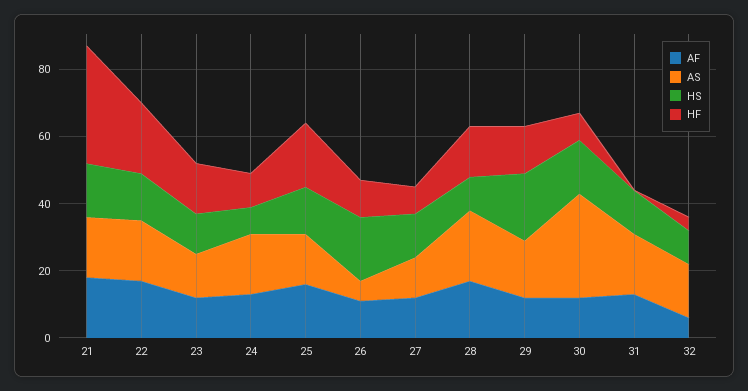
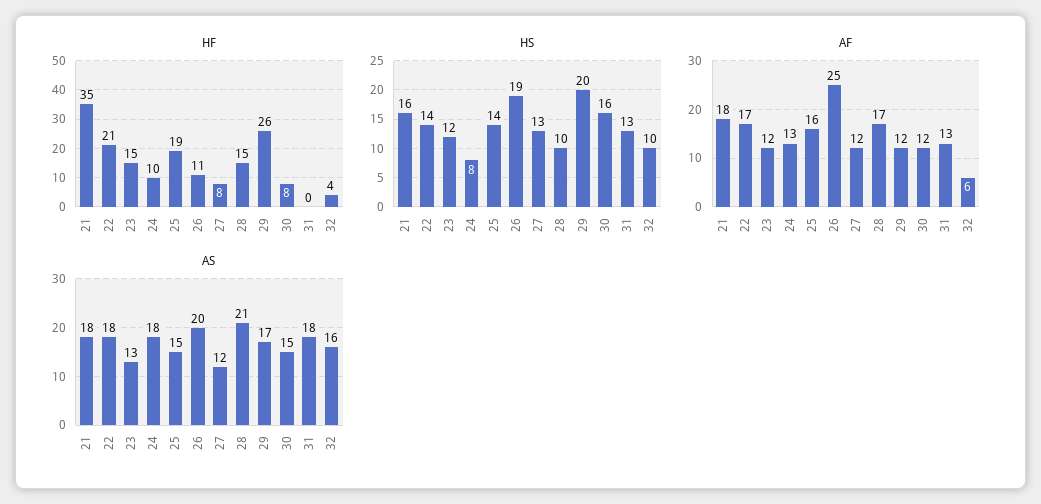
  {
    "AF": {
      "21": 18,
      "22": 17,
      "23": 12,
      "24": 13,
      "25": 16,
-     "26": 10,
+     "26": 25,
      "27": 12,
      "28": 17,
      "29": 12,
      "30": 12,
      "31": 13,
      "32": 6
    },
    "AS": {
      "21": 18,
      "22": 18,
      "23": 13,
      "24": 18,
      "25": 15,
-     "26": 5,
+     "26": 20,
      "27": 12,
      "28": 21,
      "29": 17,
-     "30": 30,
+     "30": 15,
      "31": 18,
      "32": 16
    },
    "HS": {
      "21": 16,
      "22": 14,
      "23": 12,
      "24": 8,
      "25": 14,
      "26": 19,
      "27": 13,
      "28": 10,
      "29": 20,
      "30": 16,
      "31": 13,
      "32": 10
    },
    "HF": {
      "21": 35,
      "22": 21,
      "23": 15,
      "24": 10,
      "25": 19,
      "26": 11,
      "27": 8,
      "28": 15,
-     "29": 15,
+     "29": 26,
      "30": 8,
      "31": 0,
      "32": 4
    }
  }

